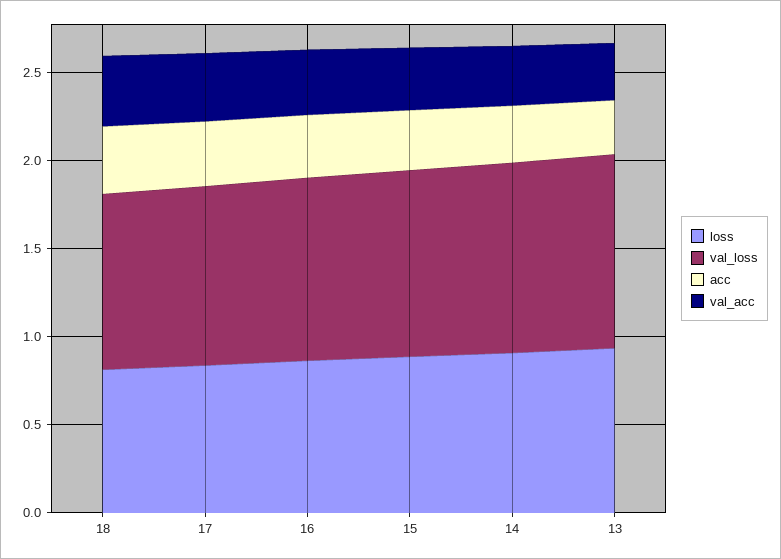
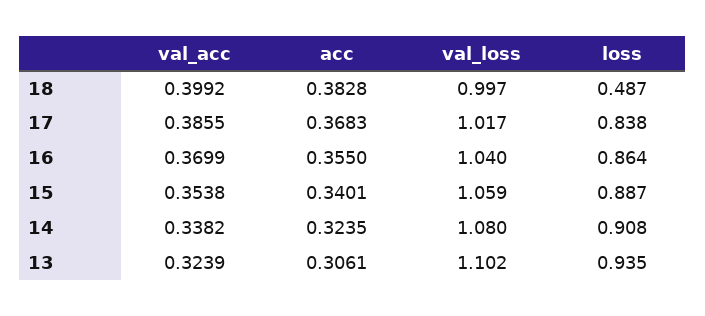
  {
    "loss": {
-     "18": 0.8,
+     "18": 0.487,
      "17": 0.838,
      "16": 0.864,
      "15": 0.887,
      "14": 0.908,
      "13": 0.935
    },
    "val_loss": {
      "18": 0.997,
      "17": 1.017,
      "16": 1.04,
      "15": 1.059,
      "14": 1.08,
      "13": 1.102
    },
    "acc": {
      "18": 0.3828,
      "17": 0.3683,
      "16": 0.355,
      "15": 0.3401,
      "14": 0.3235,
      "13": 0.3061
    },
    "val_acc": {
      "18": 0.3992,
      "17": 0.3855,
      "16": 0.3699,
      "15": 0.3538,
      "14": 0.3382,
      "13": 0.3239
    }
  }

